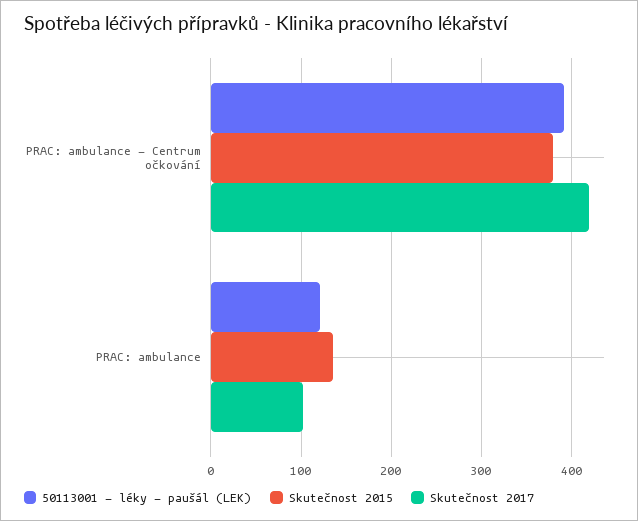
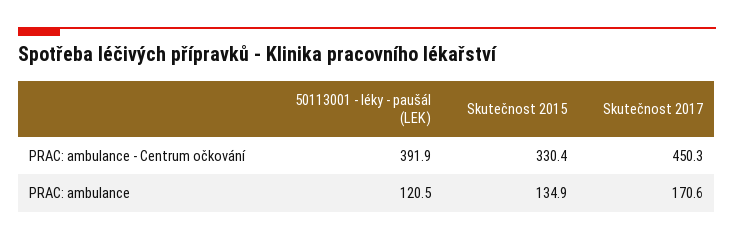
  {
    "50113001 - léky - paušál (LEK)": {
      "PRAC: ambulance - Centrum očkování": 391.9,
      "PRAC: ambulance": 120.5
    },
    "Skutečnost 2015": {
-     "PRAC: ambulance - Centrum očkování": 380,
+     "PRAC: ambulance - Centrum očkování": 330.4,
      "PRAC: ambulance": 134.9
    },
    "Skutečnost 2017": {
-     "PRAC: ambulance - Centrum očkování": 420,
+     "PRAC: ambulance - Centrum očkování": 450.3,
-     "PRAC: ambulance": 100
+     "PRAC: ambulance": 170.6
    }
  }

